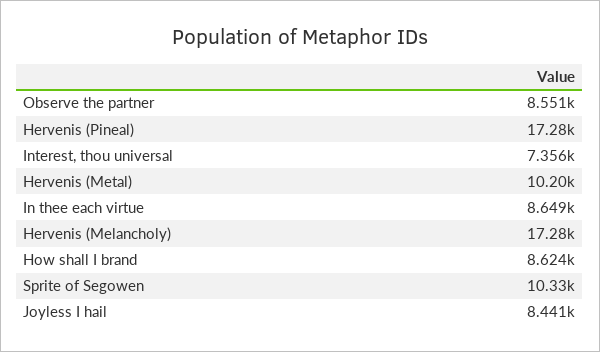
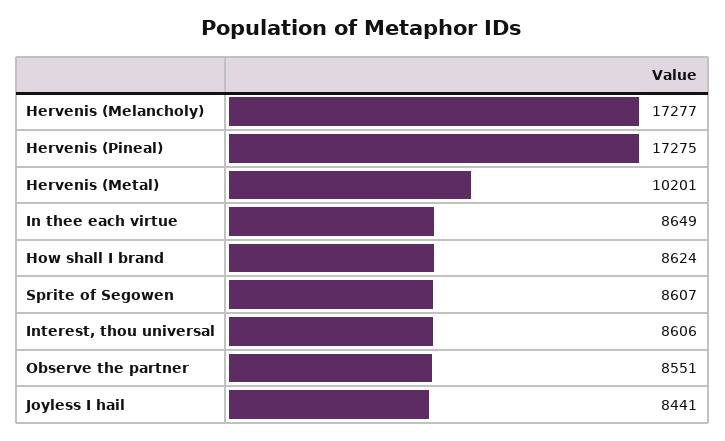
  {
    "Observe the partner": 8551,
    "Hervenis (Pineal)": 17275,
-   "Interest, thou universal": 7356,
+   "Interest, thou universal": 8606,
    "Hervenis (Metal)": 10201,
    "In thee each virtue": 8649,
    "Hervenis (Melancholy)": 17277,
    "How shall I brand": 8624,
-   "Sprite of Segowen": 10330,
+   "Sprite of Segowen": 8607,
    "Joyless I hail": 8441
  }

